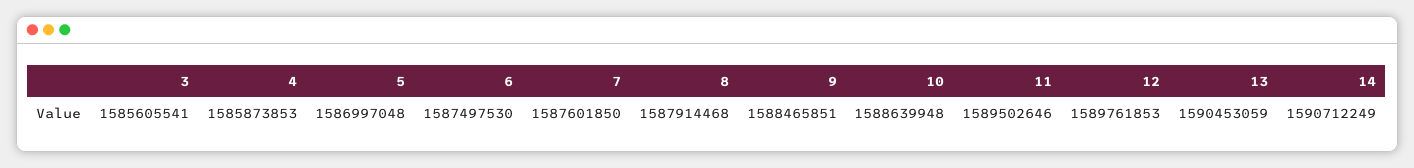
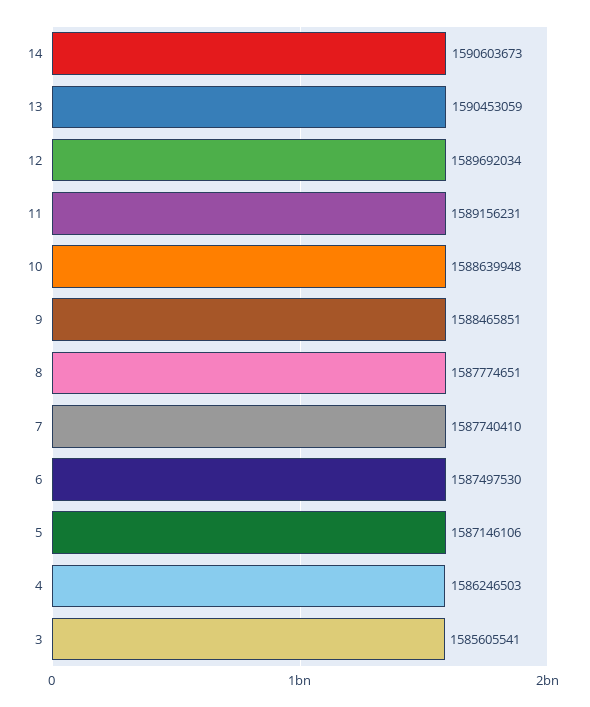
  {
    "3": 1585605541,
-   "4": 1585873853,
+   "4": 1586246503,
-   "5": 1586997048,
+   "5": 1587146106,
    "6": 1587497530,
-   "7": 1587601850,
+   "7": 1587740410,
-   "8": 1587914468,
+   "8": 1587774651,
    "9": 1588465851,
    "10": 1588639948,
-   "11": 1589502646,
+   "11": 1589156231,
-   "12": 1589761853,
+   "12": 1589692034,
    "13": 1590453059,
-   "14": 1590712249
+   "14": 1590603673
  }

